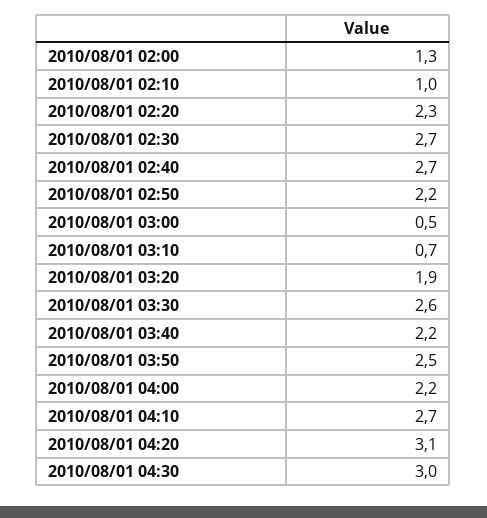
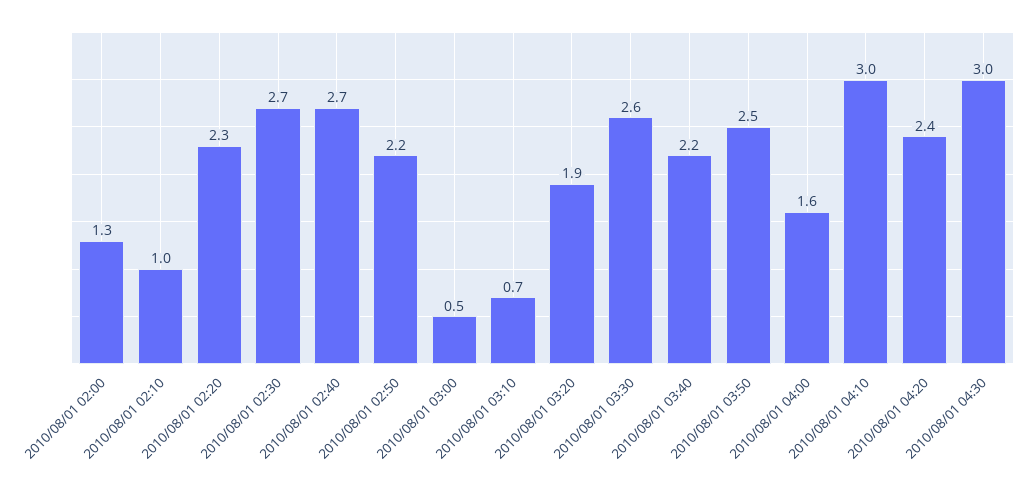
  {
    "2010/08/01 02:00": 1.3,
    "2010/08/01 02:10": 1,
    "2010/08/01 02:20": 2.3,
    "2010/08/01 02:30": 2.7,
    "2010/08/01 02:40": 2.7,
    "2010/08/01 02:50": 2.2,
    "2010/08/01 03:00": 0.5,
    "2010/08/01 03:10": 0.7,
    "2010/08/01 03:20": 1.9,
    "2010/08/01 03:30": 2.6,
    "2010/08/01 03:40": 2.2,
    "2010/08/01 03:50": 2.5,
-   "2010/08/01 04:00": 2.2,
+   "2010/08/01 04:00": 1.6,
-   "2010/08/01 04:10": 2.7,
+   "2010/08/01 04:10": 3,
-   "2010/08/01 04:20": 3.1,
+   "2010/08/01 04:20": 2.4,
    "2010/08/01 04:30": 3
  }

